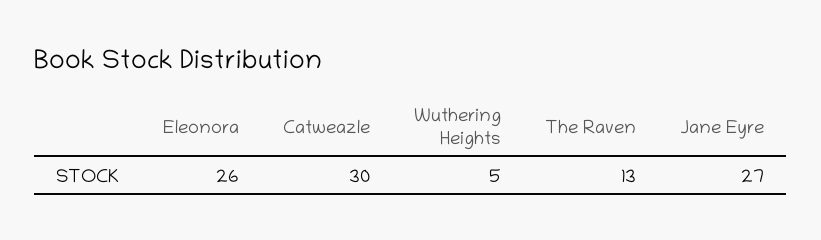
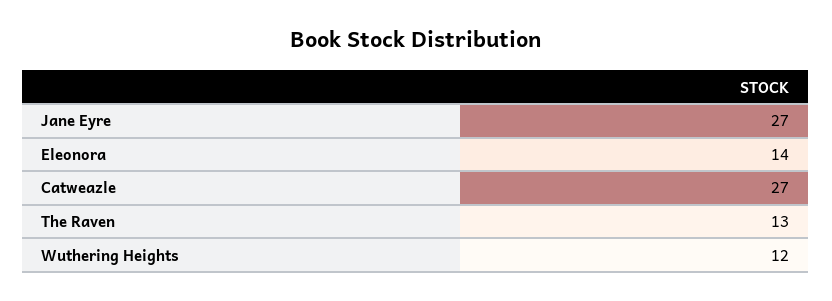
  {
-   "Eleonora": 26,
+   "Eleonora": 14,
-   "Catweazle": 30,
+   "Catweazle": 27,
-   "Wuthering Heights": 5,
+   "Wuthering Heights": 12,
    "The Raven": 13,
    "Jane Eyre": 27
  }

